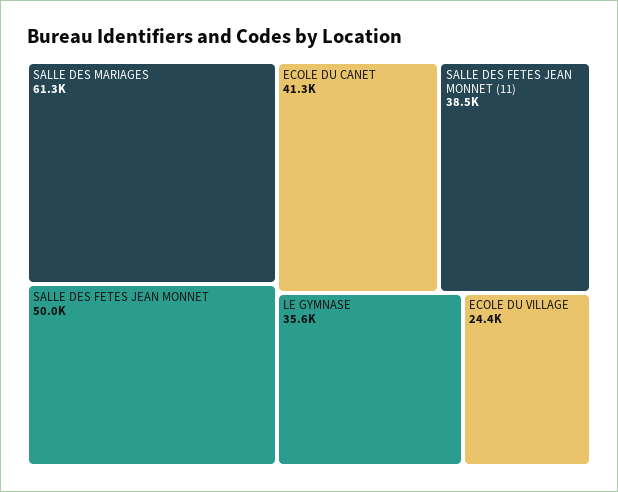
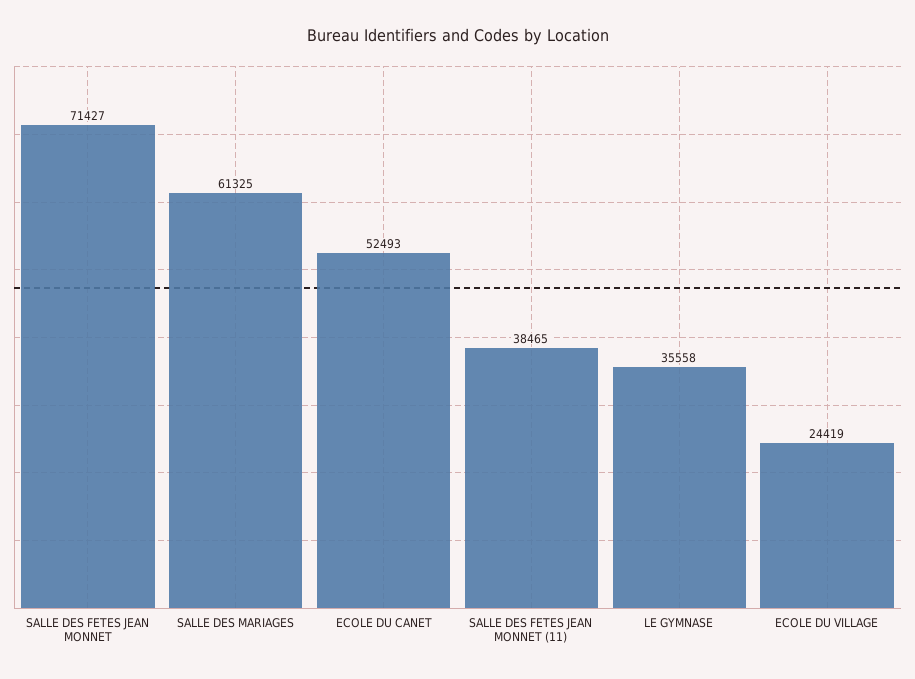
  {
    "SALLE DES MARIAGES": 61325,
-   "SALLE DES FETES JEAN MONNET": 50000,
+   "SALLE DES FETES JEAN MONNET": 71427,
-   "ECOLE DU CANET": 41300,
+   "ECOLE DU CANET": 52493,
    "SALLE DES FETES JEAN MONNET (11)": 38465,
    "LE GYMNASE": 35558,
    "ECOLE DU VILLAGE": 24419
  }

